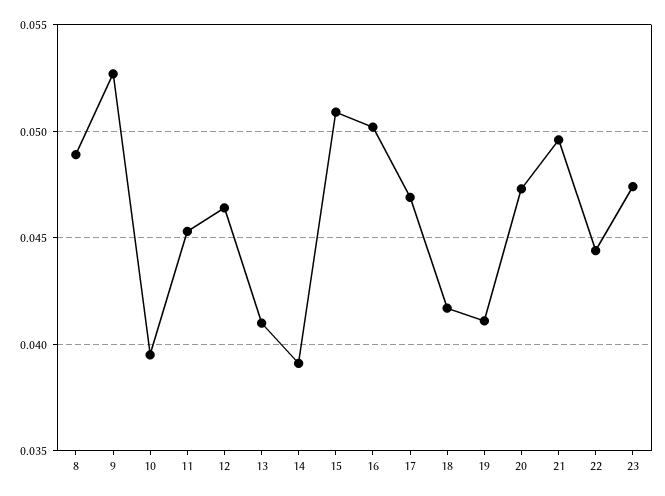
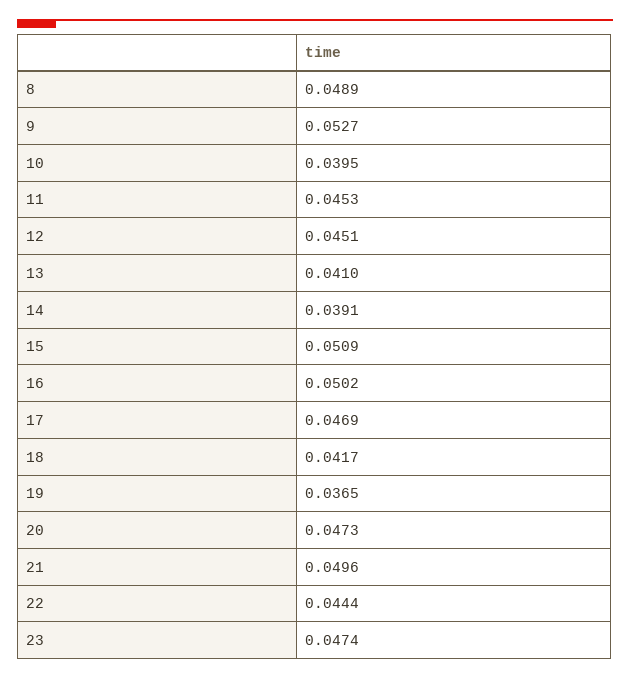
  {
    "8": 0.0489,
    "9": 0.0527,
    "10": 0.0395,
    "11": 0.0453,
-   "12": 0.0465,
+   "12": 0.0451,
    "13": 0.041,
    "14": 0.0391,
    "15": 0.0509,
    "16": 0.0502,
    "17": 0.0469,
    "18": 0.0417,
-   "19": 0.041,
+   "19": 0.0365,
    "20": 0.0473,
    "21": 0.0496,
    "22": 0.0444,
    "23": 0.0474
  }

